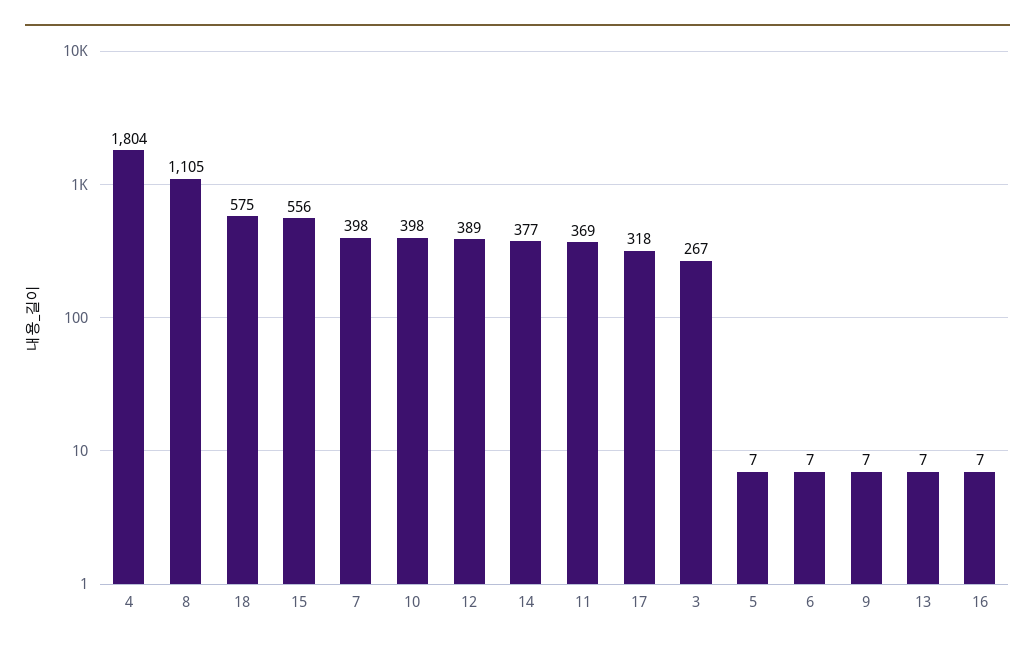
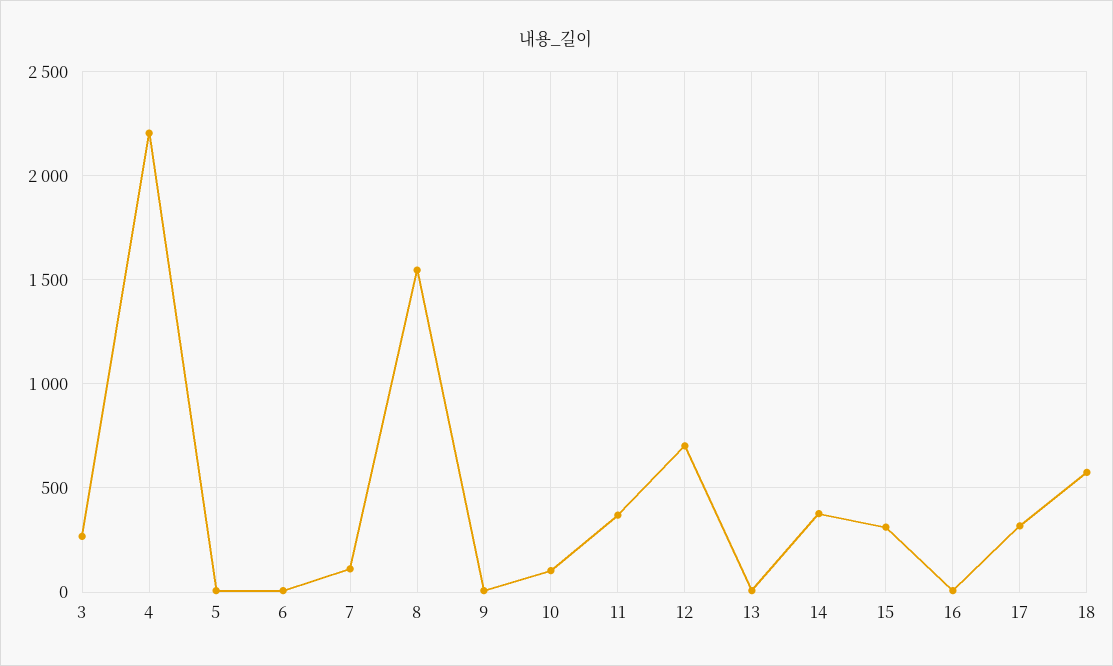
  {
-   "4": 1804,
+   "4": 2200,
-   "8": 1105,
+   "8": 1550,
    "18": 575,
-   "15": 556,
+   "15": 300,
-   "7": 398,
+   "7": 100,
-   "10": 398,
+   "10": 100,
-   "12": 389,
+   "12": 700,
    "14": 377,
    "11": 369,
    "17": 318,
    "3": 267,
    "5": 7,
    "6": 7,
    "9": 7,
    "13": 7,
    "16": 7
  }

